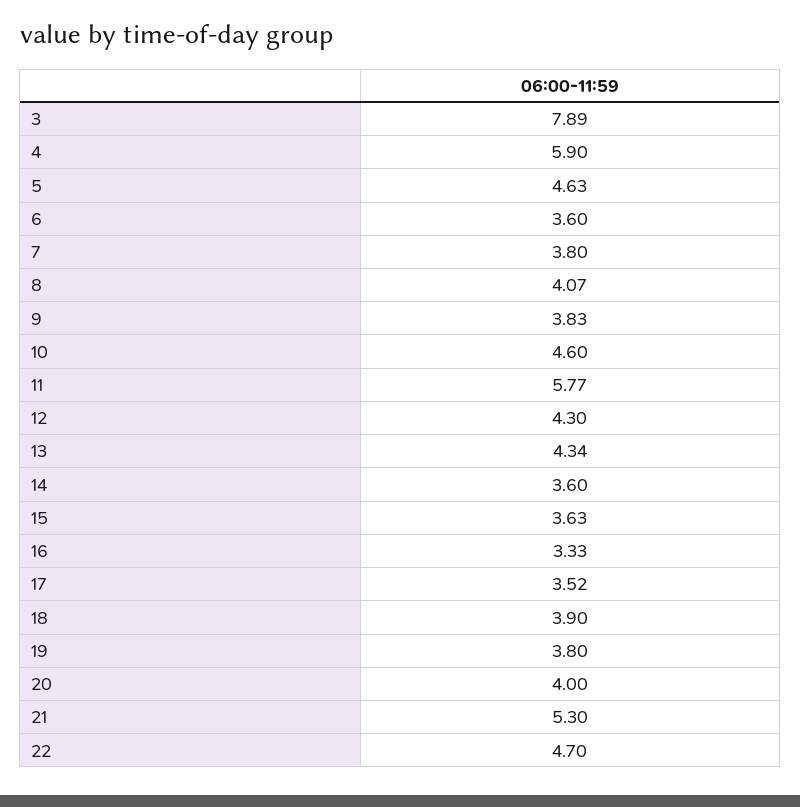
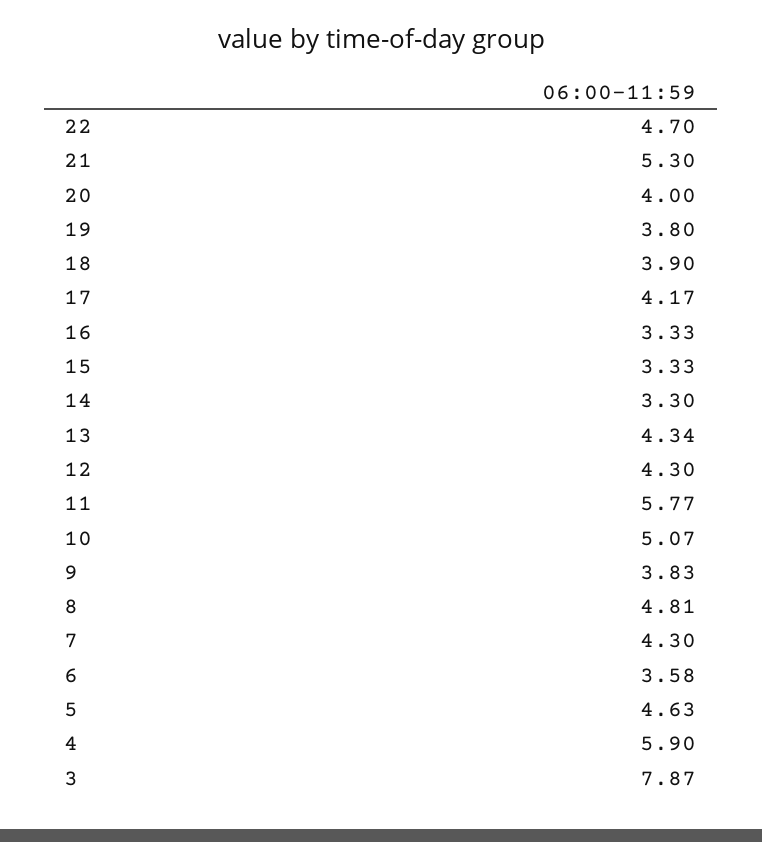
  {
-   "3": 7.89,
+   "3": 7.87,
    "4": 5.9,
    "5": 4.63,
-   "6": 3.6,
+   "6": 3.58,
-   "7": 3.8,
+   "7": 4.3,
-   "8": 4.07,
+   "8": 4.81,
    "9": 3.83,
-   "10": 4.6,
+   "10": 5.07,
    "11": 5.77,
    "12": 4.3,
    "13": 4.34,
-   "14": 3.6,
+   "14": 3.3,
-   "15": 3.63,
+   "15": 3.33,
    "16": 3.33,
-   "17": 3.52,
+   "17": 4.17,
    "18": 3.9,
    "19": 3.8,
    "20": 4,
    "21": 5.3,
    "22": 4.7
  }

